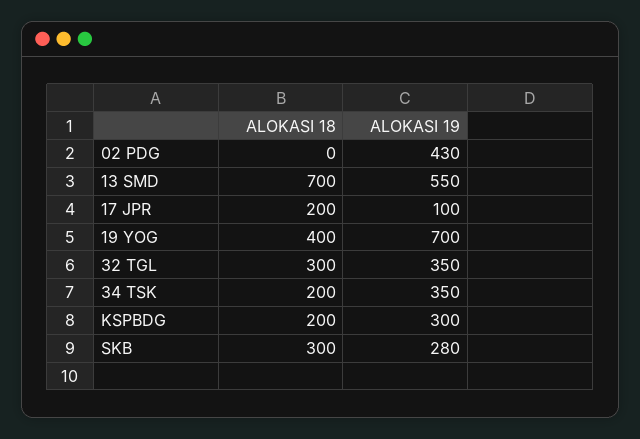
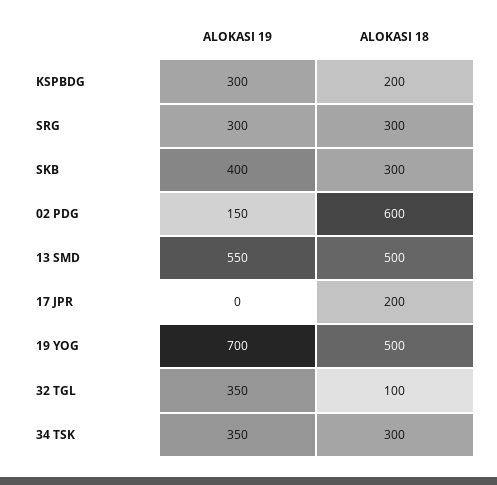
  {
    "ALOKASI 18": {
-     "02 PDG": 0,
+     "02 PDG": 600,
-     "13 SMD": 700,
+     "13 SMD": 500,
      "17 JPR": 200,
-     "19 YOG": 400,
+     "19 YOG": 500,
-     "32 TGL": 300,
+     "32 TGL": 100,
-     "34 TSK": 200,
+     "34 TSK": 300,
      "KSPBDG": 200,
-     "SKB": 300
+     "SKB": 300,
+     "SRG": 300
    },
    "ALOKASI 19": {
-     "02 PDG": 430,
+     "02 PDG": 150,
      "13 SMD": 550,
-     "17 JPR": 100,
+     "17 JPR": 0,
      "19 YOG": 700,
      "32 TGL": 350,
      "34 TSK": 350,
      "KSPBDG": 300,
-     "SKB": 280
+     "SKB": 400,
+     "SRG": 300
    }
  }

